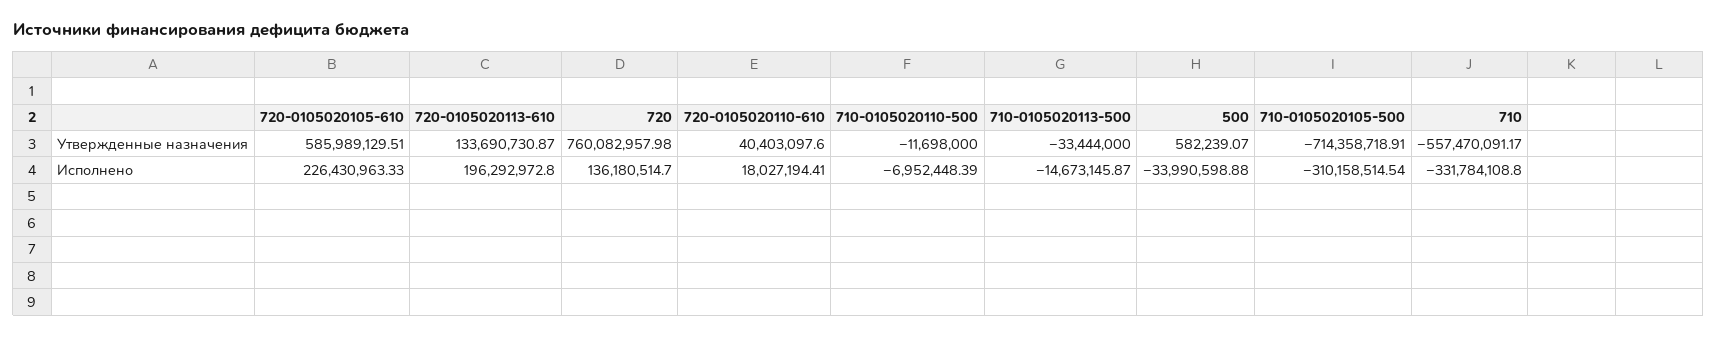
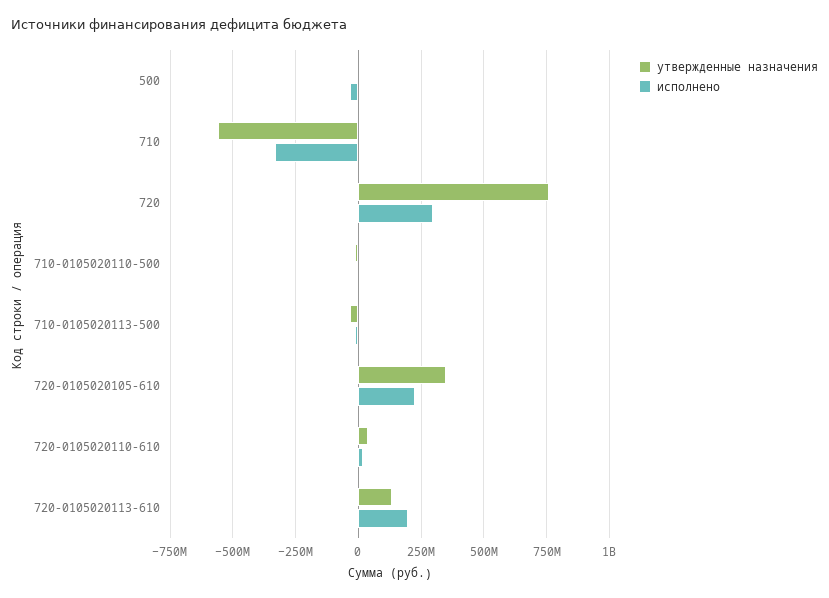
  {
    "Утвержденные назначения": {
-     "720-0105020105-610": 585989129.51,
+     "720-0105020105-610": 350000000,
      "720-0105020113-610": 133690730.87,
      "720": 760082957.98,
      "720-0105020110-610": 40403097.6,
      "710-0105020110-500": -11698000,
      "710-0105020113-500": -33444000,
      "500": 582239.07,
-     "710-0105020105-500": -714358718.91,
      "710": -557470091.17
    },
    "Исполнено": {
      "720-0105020105-610": 226430963.33,
      "720-0105020113-610": 196292972.8,
-     "720": 136180514.7,
+     "720": 300000000,
      "720-0105020110-610": 18027194.41,
      "710-0105020110-500": -6952448.39,
      "710-0105020113-500": -14673145.87,
      "500": -33990598.88,
-     "710-0105020105-500": -310158514.54,
      "710": -331784108.8
    }
  }

